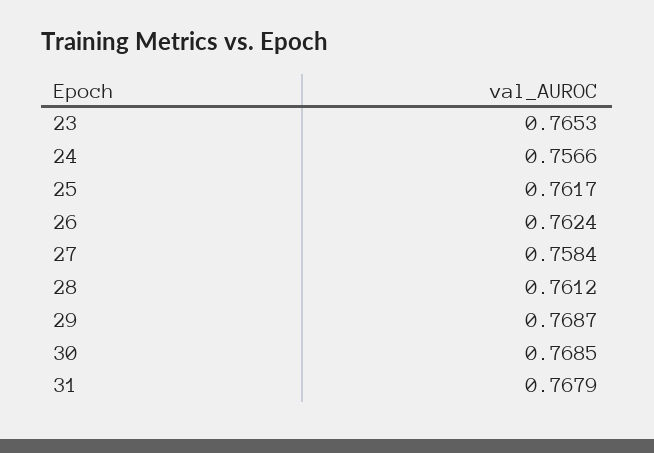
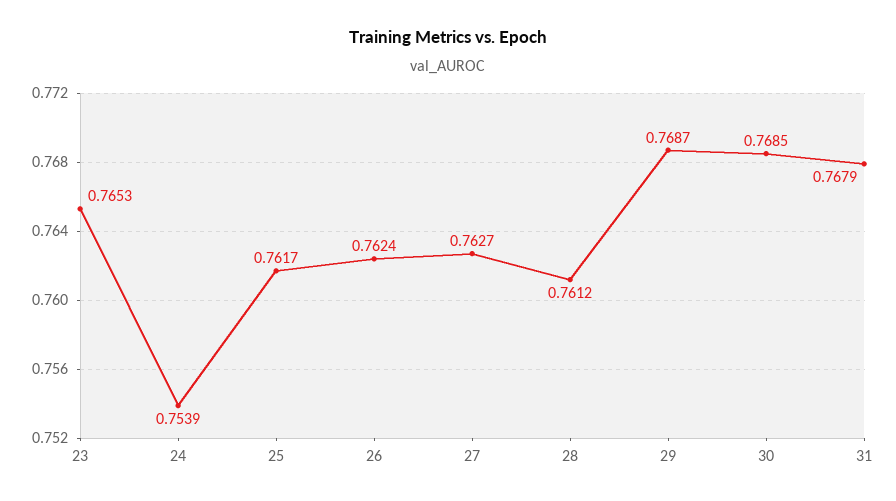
  {
    "23": 0.7653,
-   "24": 0.7566,
+   "24": 0.7539,
    "25": 0.7617,
    "26": 0.7624,
-   "27": 0.7584,
+   "27": 0.7627,
    "28": 0.7612,
    "29": 0.7687,
    "30": 0.7685,
    "31": 0.7679
  }

